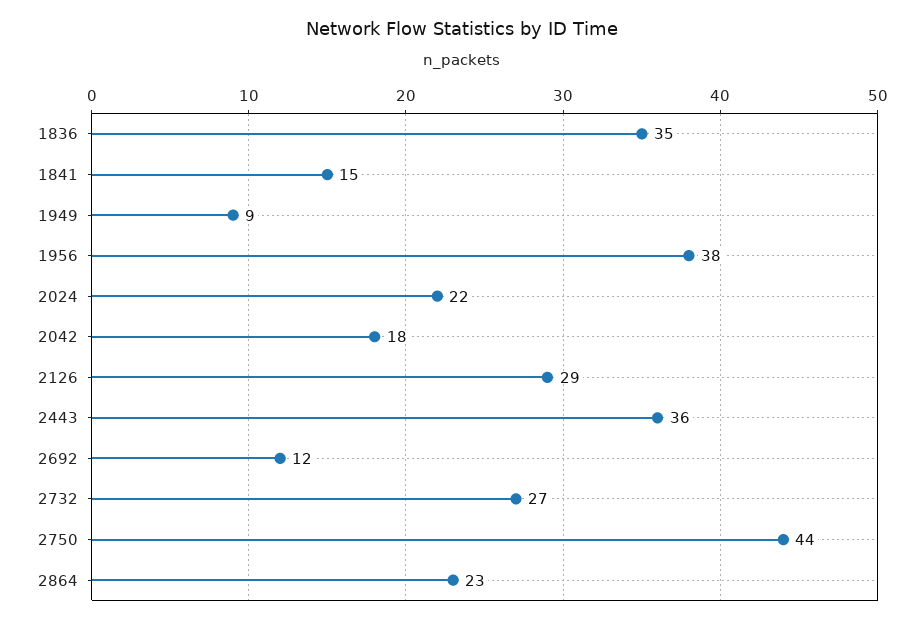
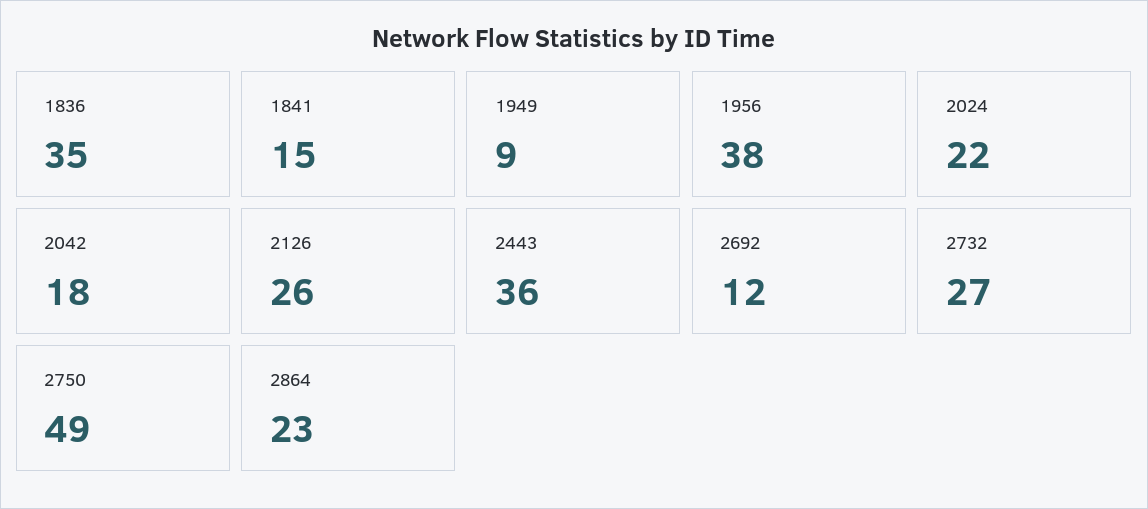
  {
    "1836": 35,
    "1841": 15,
    "1949": 9,
    "1956": 38,
    "2024": 22,
    "2042": 18,
-   "2126": 29,
+   "2126": 26,
    "2443": 36,
    "2692": 12,
    "2732": 27,
-   "2750": 44,
+   "2750": 49,
    "2864": 23
  }

